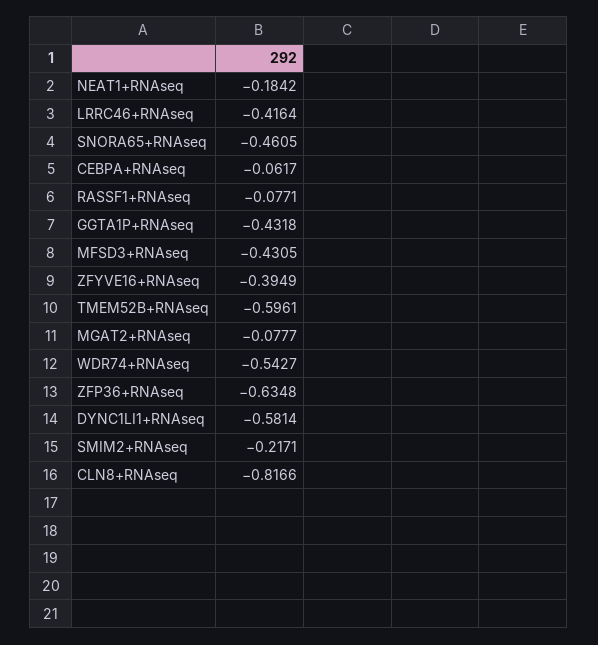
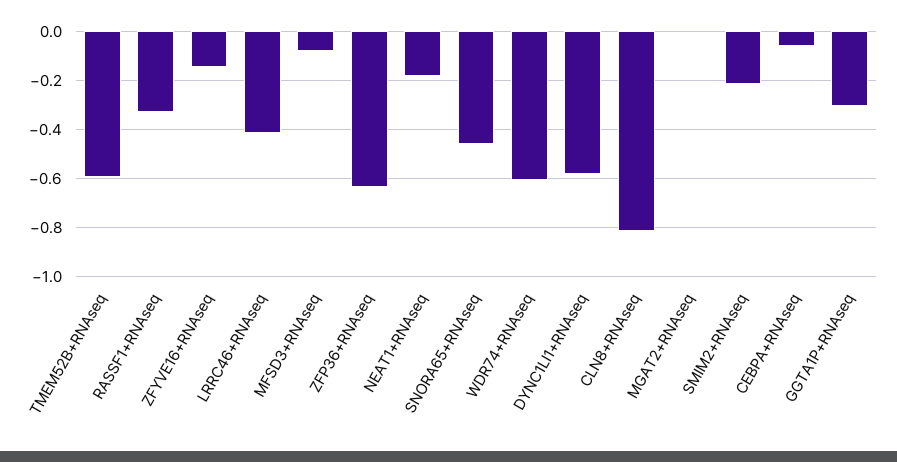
  {
    "NEAT1+RNAseq": -0.1842,
    "LRRC46+RNAseq": -0.4164,
    "SNORA65+RNAseq": -0.4605,
    "CEBPA+RNAseq": -0.0617,
-   "RASSF1+RNAseq": -0.0771,
+   "RASSF1+RNAseq": -0.325,
-   "GGTA1P+RNAseq": -0.4318,
+   "GGTA1P+RNAseq": -0.3,
-   "MFSD3+RNAseq": -0.4305,
+   "MFSD3+RNAseq": -0.075,
-   "ZFYVE16+RNAseq": -0.3949,
+   "ZFYVE16+RNAseq": -0.15,
    "TMEM52B+RNAseq": -0.5961,
-   "MGAT2+RNAseq": -0.0777,
+   "MGAT2+RNAseq": 0,
-   "WDR74+RNAseq": -0.5427,
+   "WDR74+RNAseq": -0.6,
    "ZFP36+RNAseq": -0.6348,
    "DYNC1LI1+RNAseq": -0.5814,
    "SMIM2+RNAseq": -0.2171,
    "CLN8+RNAseq": -0.8166
  }

